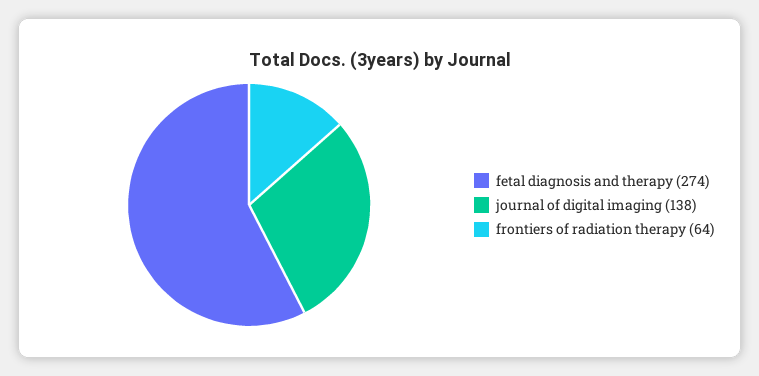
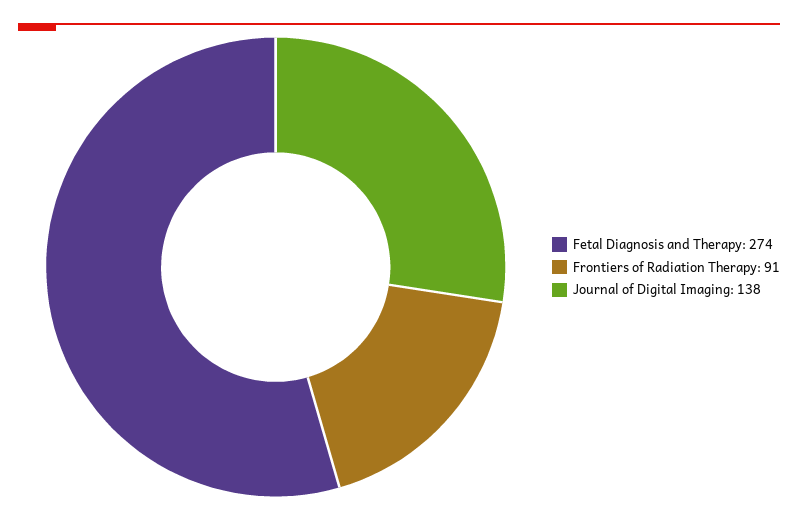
  {
    "fetal diagnosis and therapy": 274,
    "journal of digital imaging": 138,
-   "frontiers of radiation therapy": 64
+   "frontiers of radiation therapy": 91
  }

